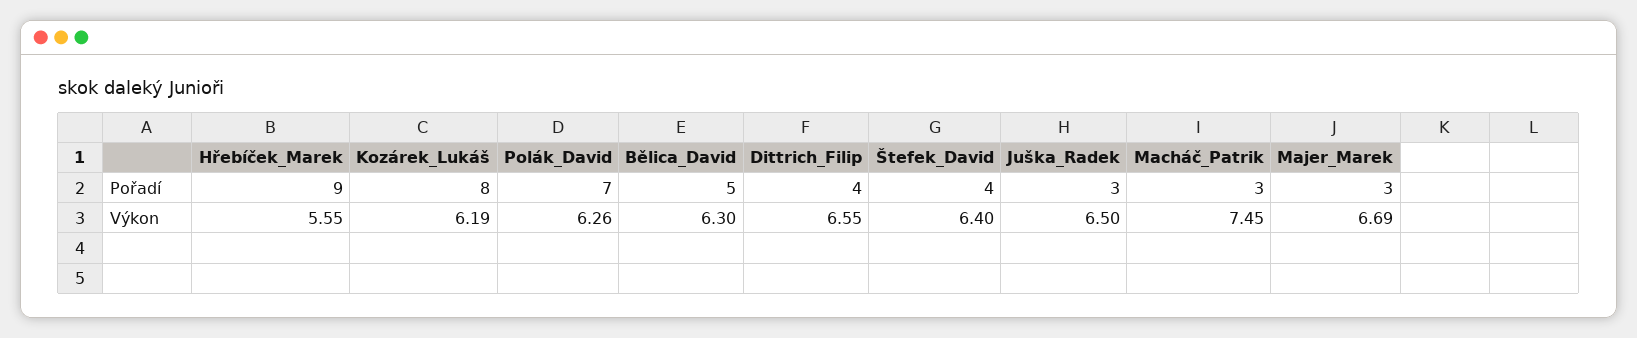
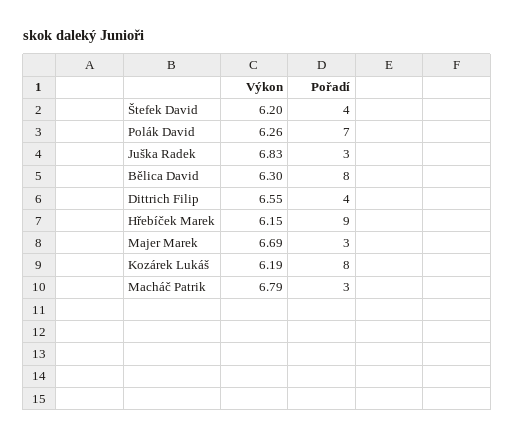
  {
    "Hřebíček_Marek": {
      "Pořadí": 9,
-     "Výkon": 5.55
+     "Výkon": 6.15
    },
    "Kozárek_Lukáš": {
      "Pořadí": 8,
      "Výkon": 6.19
    },
    "Polák_David": {
      "Pořadí": 7,
      "Výkon": 6.26
    },
    "Bělica_David": {
-     "Pořadí": 5,
+     "Pořadí": 8,
      "Výkon": 6.3
    },
    "Dittrich_Filip": {
      "Pořadí": 4,
      "Výkon": 6.55
    },
    "Štefek_David": {
      "Pořadí": 4,
-     "Výkon": 6.4
+     "Výkon": 6.2
    },
    "Juška_Radek": {
      "Pořadí": 3,
-     "Výkon": 6.5
+     "Výkon": 6.83
    },
    "Macháč_Patrik": {
      "Pořadí": 3,
-     "Výkon": 7.45
+     "Výkon": 6.79
    },
    "Majer_Marek": {
      "Pořadí": 3,
      "Výkon": 6.69
    }
  }

